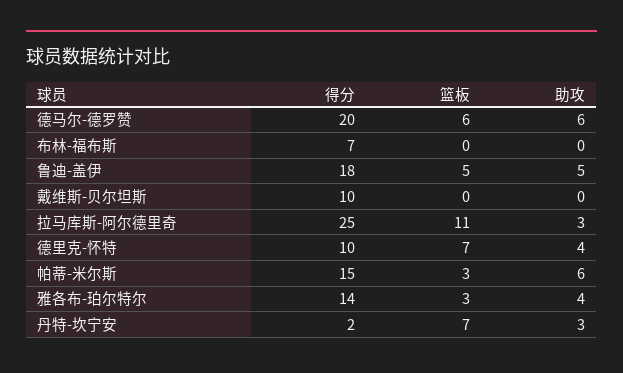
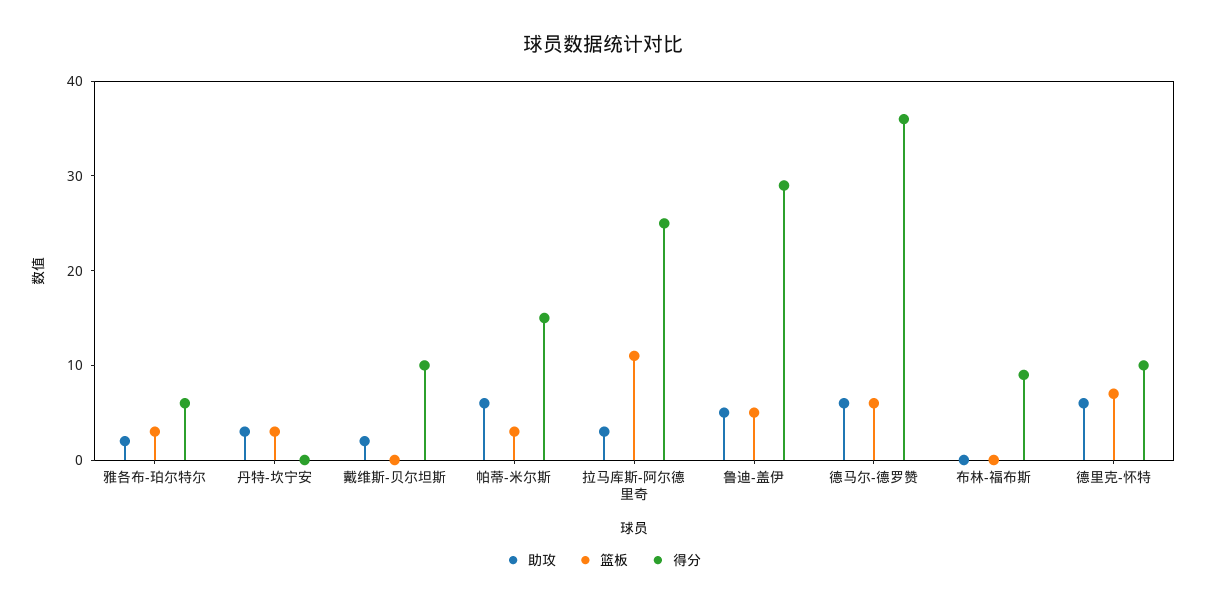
  {
    "得分": {
-     "德马尔-德罗赞": 20,
+     "德马尔-德罗赞": 36,
-     "布林-福布斯": 7,
+     "布林-福布斯": 9,
-     "鲁迪-盖伊": 18,
+     "鲁迪-盖伊": 29,
      "戴维斯-贝尔坦斯": 10,
      "拉马库斯-阿尔德里奇": 25,
      "德里克-怀特": 10,
      "帕蒂-米尔斯": 15,
-     "雅各布-珀尔特尔": 14,
+     "雅各布-珀尔特尔": 6,
-     "丹特-坎宁安": 2
+     "丹特-坎宁安": 0
    },
    "篮板": {
      "德马尔-德罗赞": 6,
      "布林-福布斯": 0,
      "鲁迪-盖伊": 5,
      "戴维斯-贝尔坦斯": 0,
      "拉马库斯-阿尔德里奇": 11,
      "德里克-怀特": 7,
      "帕蒂-米尔斯": 3,
      "雅各布-珀尔特尔": 3,
-     "丹特-坎宁安": 7
+     "丹特-坎宁安": 3
    },
    "助攻": {
      "德马尔-德罗赞": 6,
      "布林-福布斯": 0,
      "鲁迪-盖伊": 5,
-     "戴维斯-贝尔坦斯": 0,
+     "戴维斯-贝尔坦斯": 2,
      "拉马库斯-阿尔德里奇": 3,
-     "德里克-怀特": 4,
+     "德里克-怀特": 6,
      "帕蒂-米尔斯": 6,
-     "雅各布-珀尔特尔": 4,
+     "雅各布-珀尔特尔": 2,
      "丹特-坎宁安": 3
    }
  }

